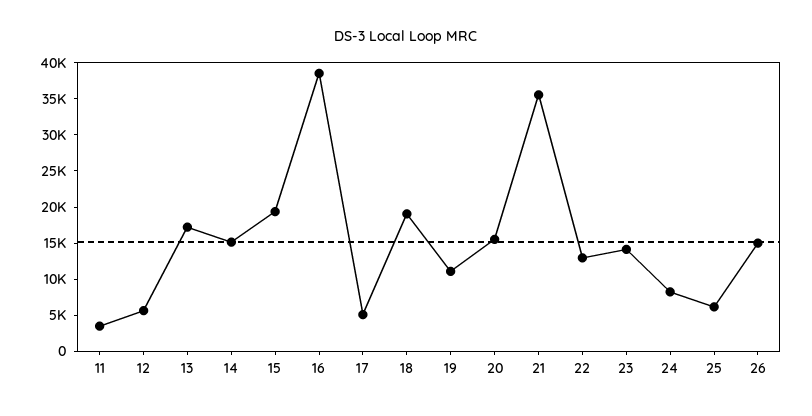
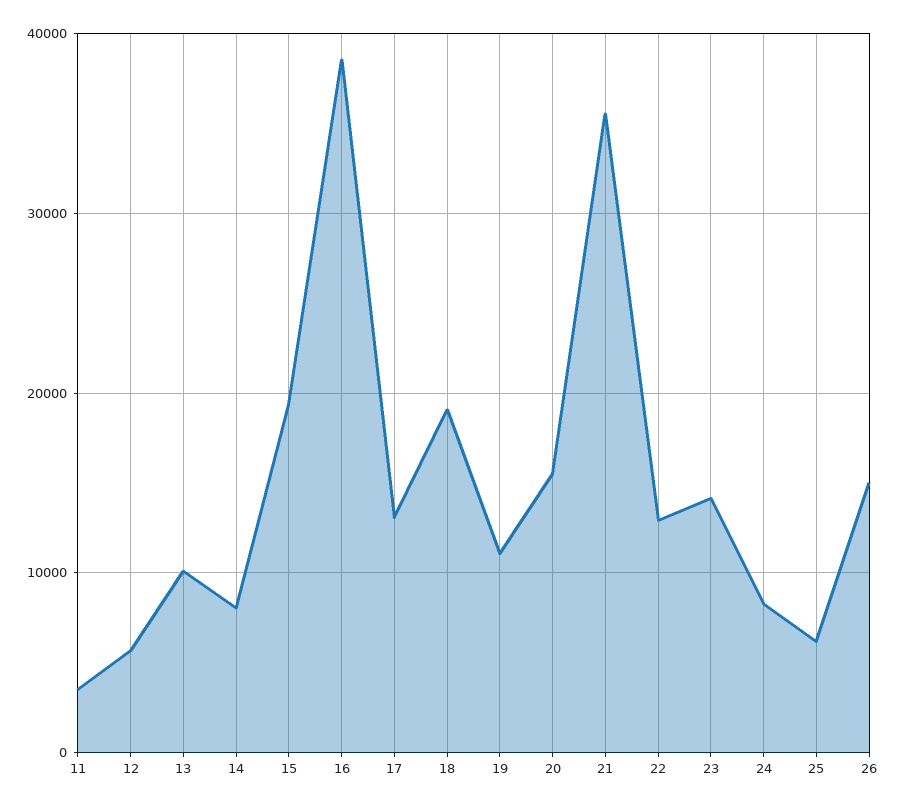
  {
    "11": 3000,
    "12": 6000,
-   "13": 17500,
+   "13": 10000,
-   "14": 15000,
+   "14": 8000,
    "15": 19000,
    "16": 39000,
-   "17": 5000,
+   "17": 13000,
    "18": 19000,
    "19": 11000,
    "20": 16000,
    "21": 36000,
    "22": 13000,
    "23": 14000,
    "24": 8000,
    "25": 6000,
    "26": 15000
  }

